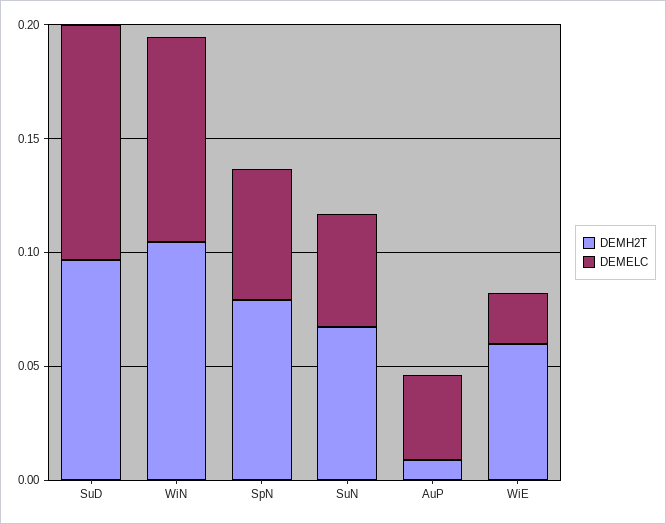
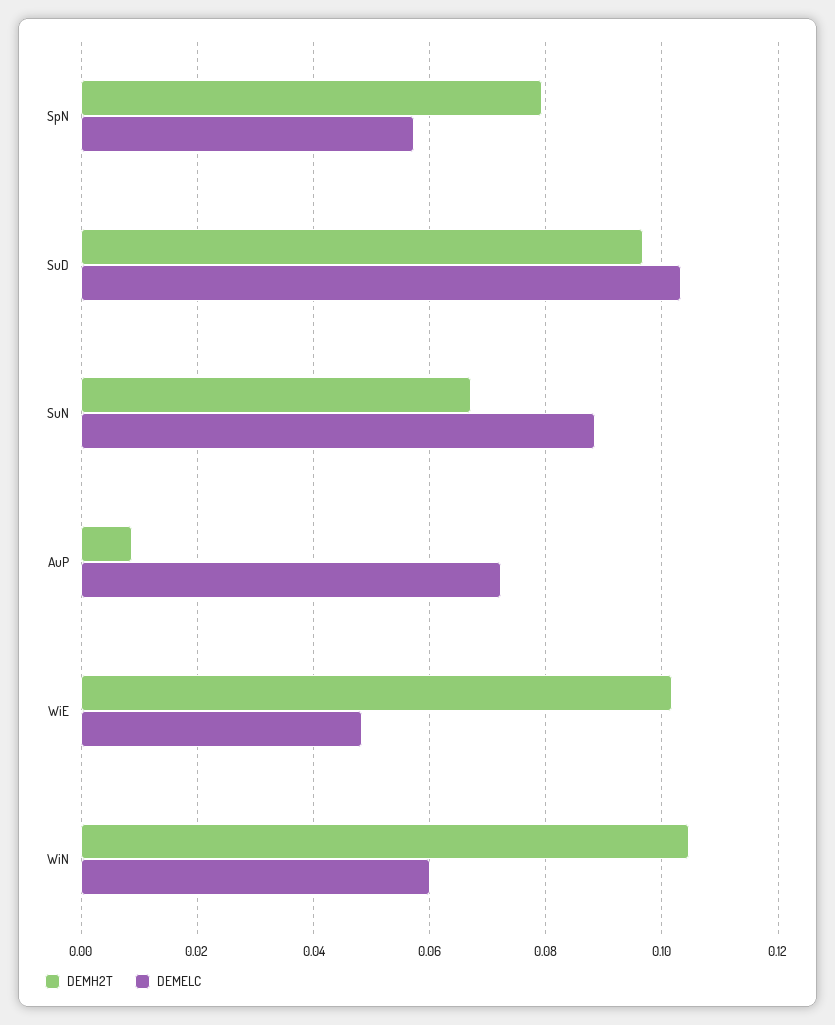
  {
    "DEMH2T": {
      "SuD": 0.096,
      "WiN": 0.104,
      "SpN": 0.08,
      "SuN": 0.068,
      "AuP": 0.008,
-     "WiE": 0.06
+     "WiE": 0.102
    },
    "DEMELC": {
      "SuD": 0.104,
-     "WiN": 0.09,
+     "WiN": 0.06,
      "SpN": 0.058,
-     "SuN": 0.05,
+     "SuN": 0.088,
-     "AuP": 0.04,
+     "AuP": 0.072,
-     "WiE": 0.02
+     "WiE": 0.048
    }
  }

